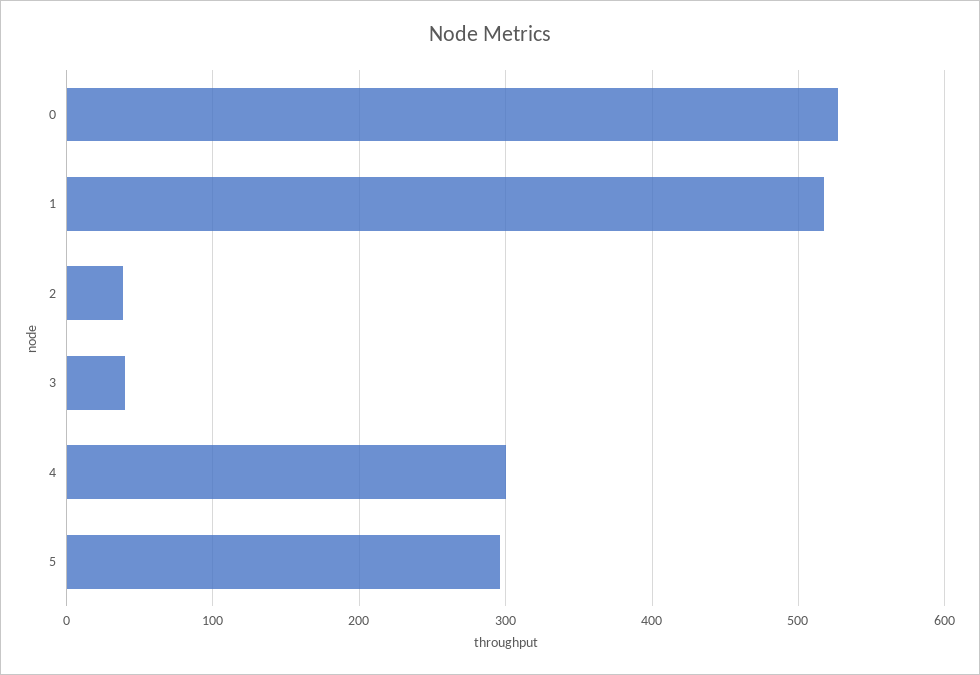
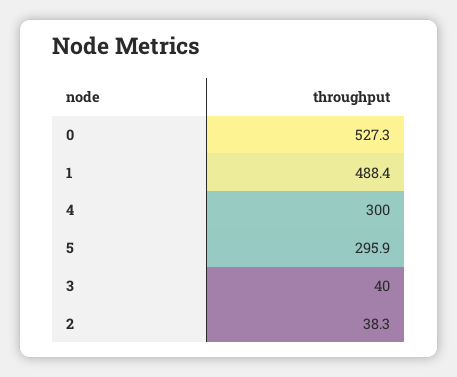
  {
    "0": 527.3,
-   "1": 520,
+   "1": 488.4,
    "2": 38.3,
    "3": 40,
    "4": 300,
    "5": 295.9
  }

